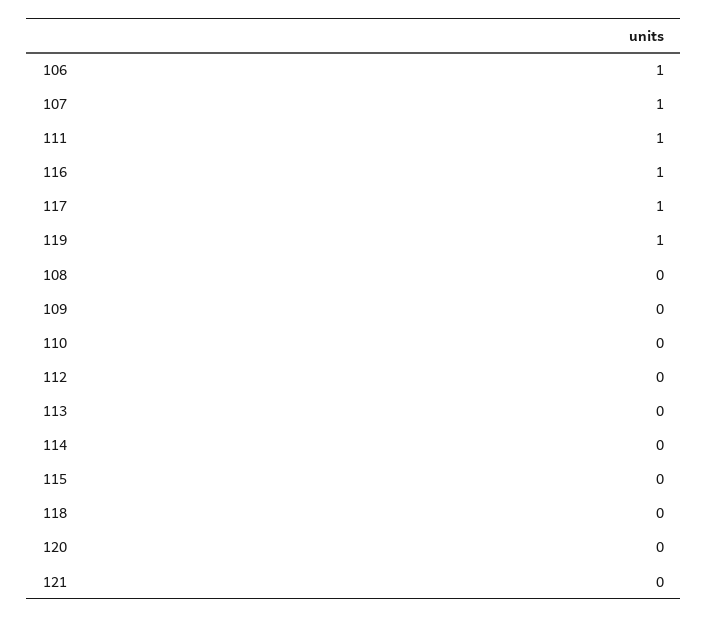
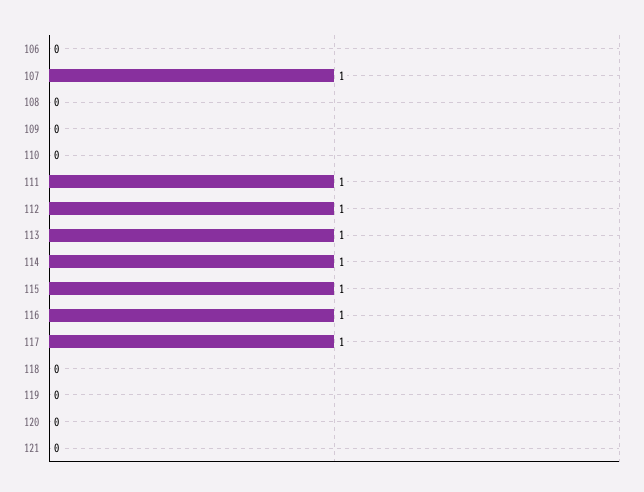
  {
-   "106": 1,
+   "106": 0,
    "107": 1,
    "111": 1,
    "116": 1,
    "117": 1,
-   "119": 1,
+   "119": 0,
    "108": 0,
    "109": 0,
    "110": 0,
-   "112": 0,
+   "112": 1,
-   "113": 0,
+   "113": 1,
-   "114": 0,
+   "114": 1,
-   "115": 0,
+   "115": 1,
    "118": 0,
    "120": 0,
    "121": 0
  }

